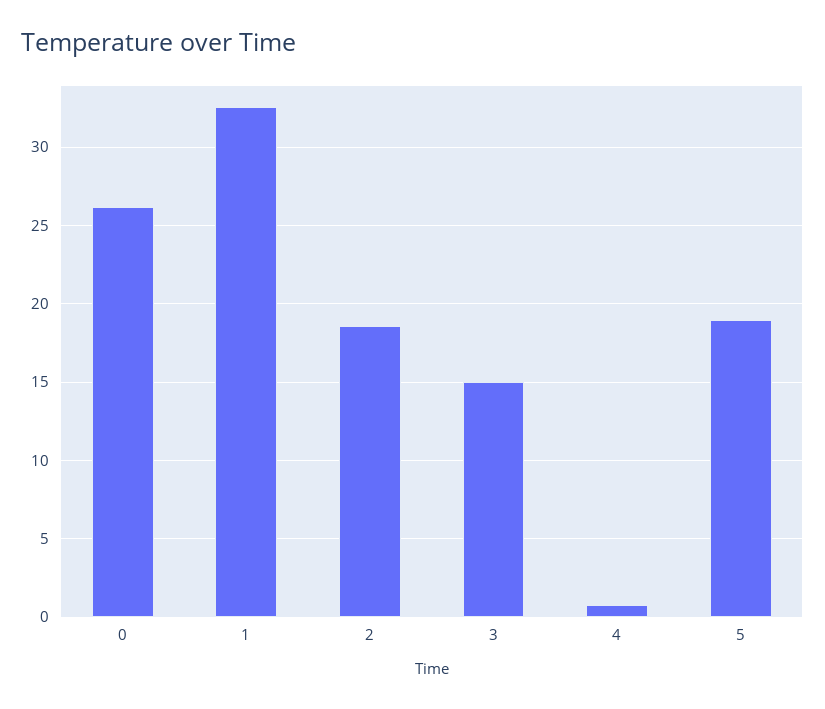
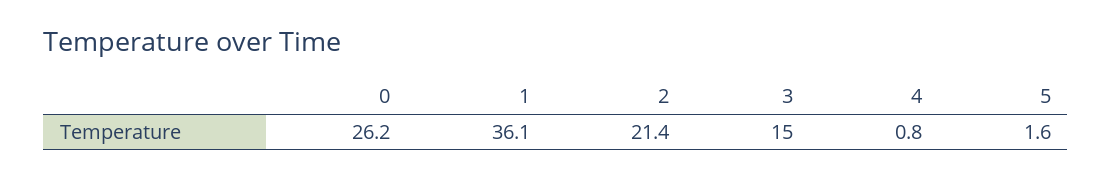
  {
    "0": 26.2,
-   "1": 32.5,
+   "1": 36.1,
-   "2": 18.5,
+   "2": 21.4,
    "3": 15,
    "4": 0.8,
-   "5": 19
+   "5": 1.6
  }

